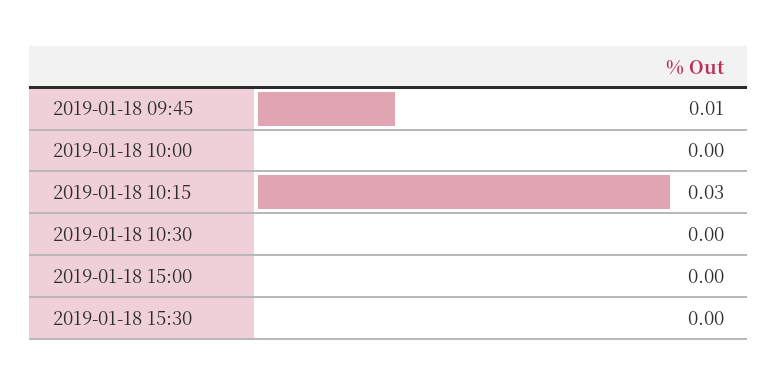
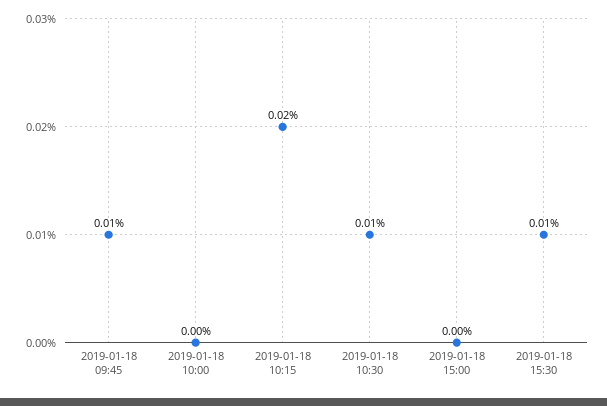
  {
    "2019-01-18 09:45": 0.01,
    "2019-01-18 10:00": 0,
-   "2019-01-18 10:15": 0.03,
+   "2019-01-18 10:15": 0.02,
-   "2019-01-18 10:30": 0,
+   "2019-01-18 10:30": 0.01,
    "2019-01-18 15:00": 0,
-   "2019-01-18 15:30": 0
+   "2019-01-18 15:30": 0.01
  }

